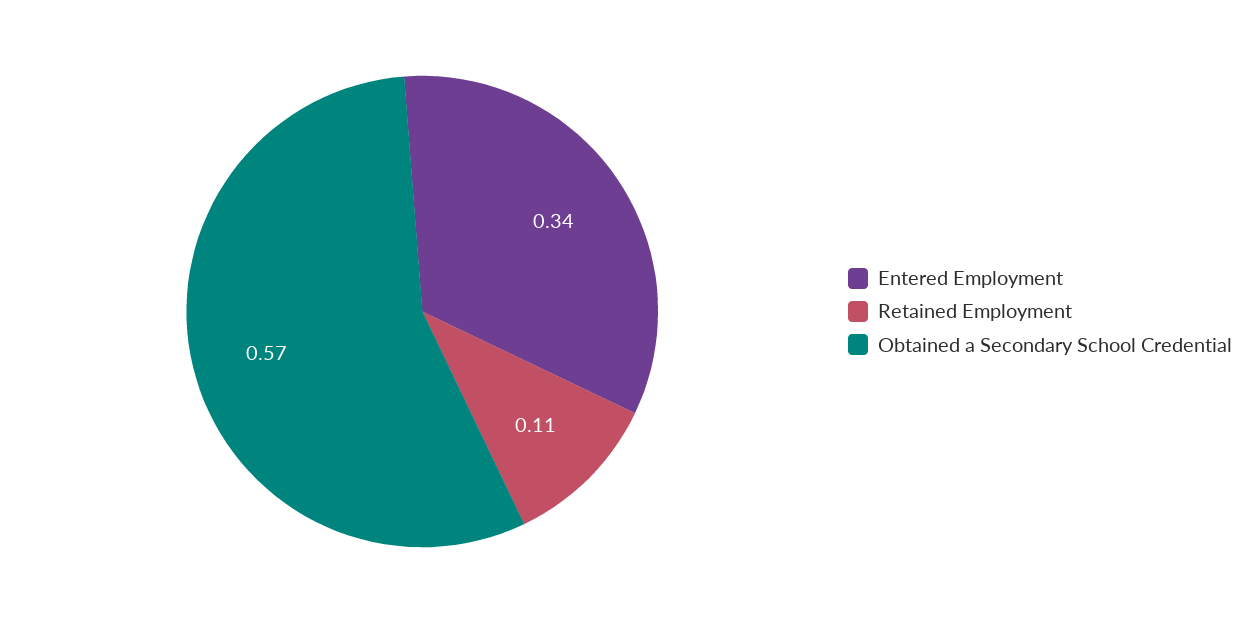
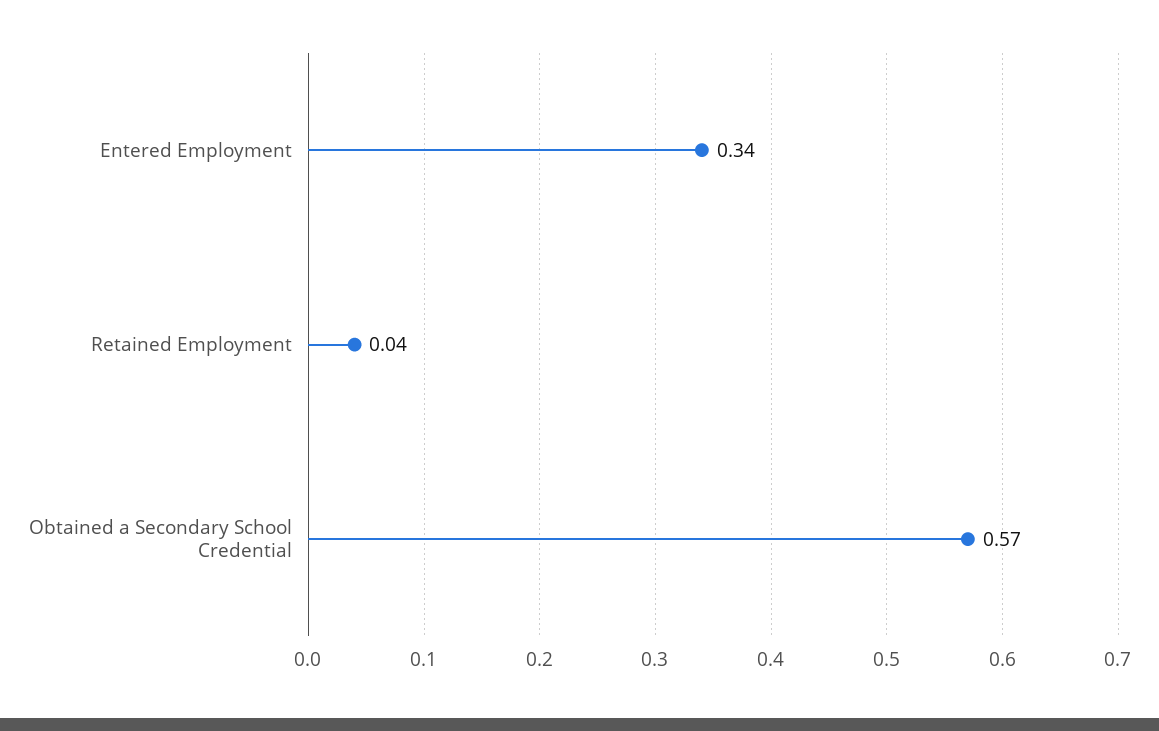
  {
    "Entered Employment": 0.34,
-   "Retained Employment": 0.11,
+   "Retained Employment": 0.04,
    "Obtained a Secondary School Credential": 0.57
  }

